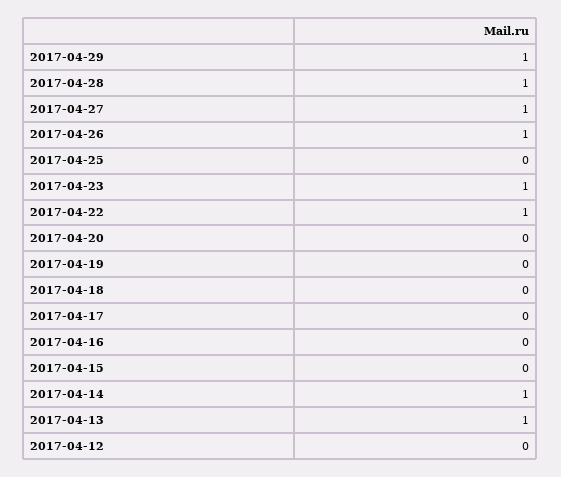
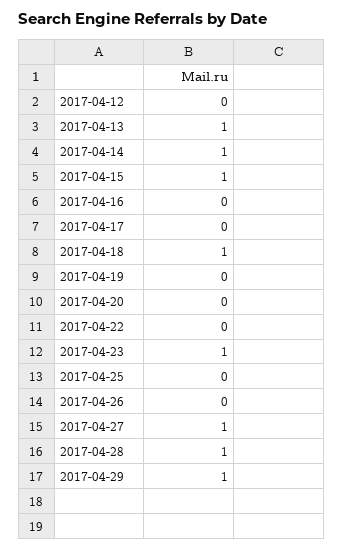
  {
    "2017-04-29": 1,
    "2017-04-28": 1,
    "2017-04-27": 1,
-   "2017-04-26": 1,
+   "2017-04-26": 0,
    "2017-04-25": 0,
    "2017-04-23": 1,
-   "2017-04-22": 1,
+   "2017-04-22": 0,
    "2017-04-20": 0,
    "2017-04-19": 0,
-   "2017-04-18": 0,
+   "2017-04-18": 1,
    "2017-04-17": 0,
    "2017-04-16": 0,
-   "2017-04-15": 0,
+   "2017-04-15": 1,
    "2017-04-14": 1,
    "2017-04-13": 1,
    "2017-04-12": 0
  }

